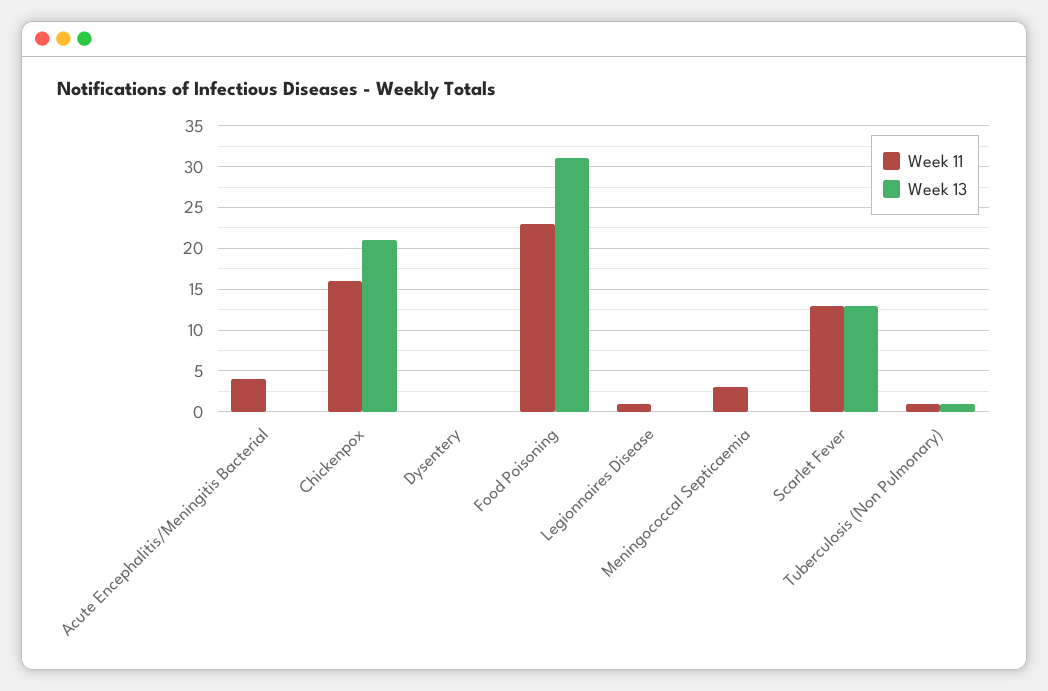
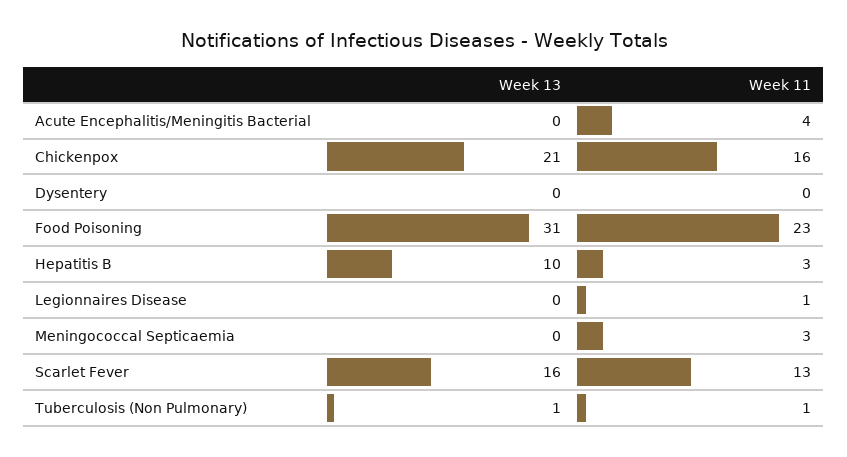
  {
    "Week 11": {
      "Acute Encephalitis/Meningitis Bacterial": 4,
      "Chickenpox": 16,
      "Dysentery": 0,
      "Food Poisoning": 23,
      "Legionnaires Disease": 1,
      "Meningococcal Septicaemia": 3,
      "Scarlet Fever": 13,
-     "Tuberculosis (Non Pulmonary)": 1
+     "Tuberculosis (Non Pulmonary)": 1,
+     "Hepatitis B": 3
    },
    "Week 13": {
      "Acute Encephalitis/Meningitis Bacterial": 0,
      "Chickenpox": 21,
      "Dysentery": 0,
      "Food Poisoning": 31,
      "Legionnaires Disease": 0,
      "Meningococcal Septicaemia": 0,
-     "Scarlet Fever": 13,
+     "Scarlet Fever": 16,
-     "Tuberculosis (Non Pulmonary)": 1
+     "Tuberculosis (Non Pulmonary)": 1,
+     "Hepatitis B": 10
    }
  }

